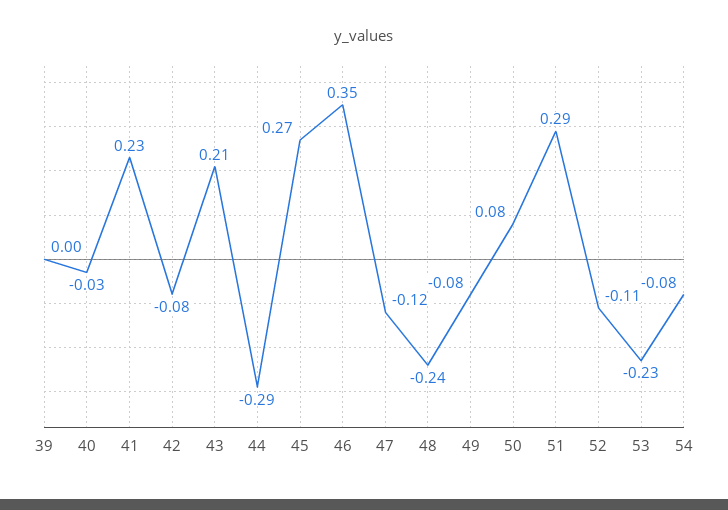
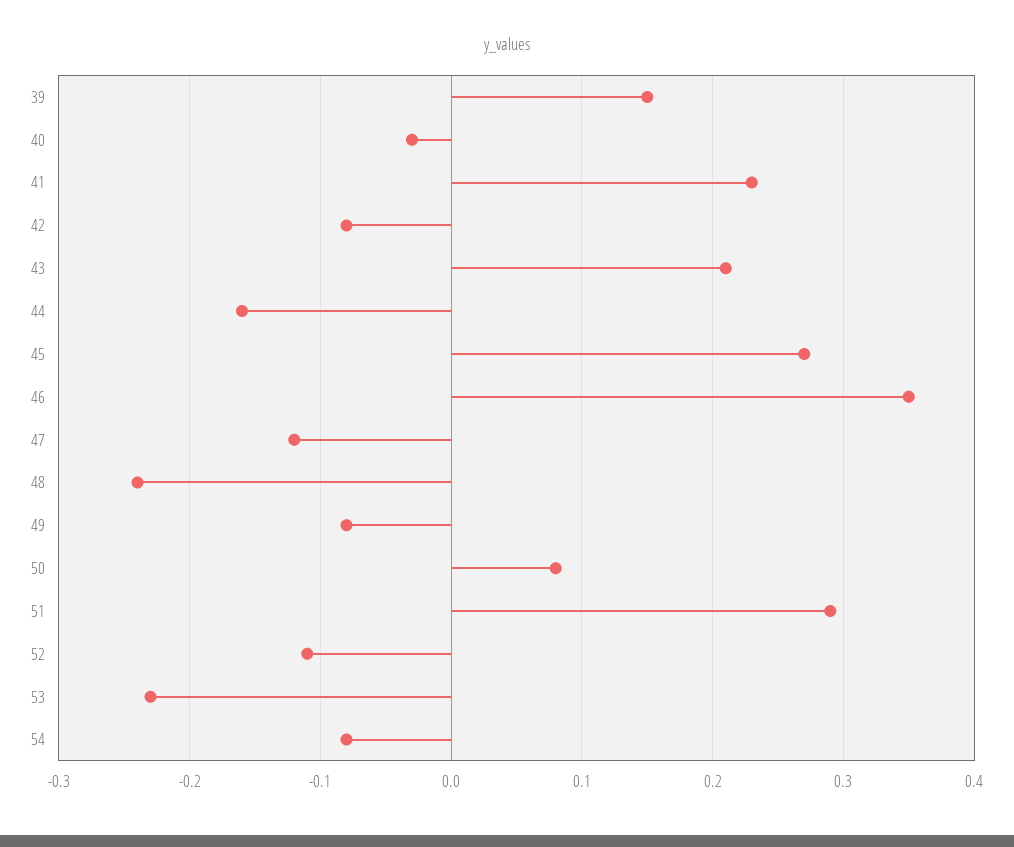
  {
-   "39": 0,
+   "39": 0.15,
    "40": -0.03,
    "41": 0.23,
    "42": -0.08,
    "43": 0.21,
-   "44": -0.29,
+   "44": -0.16,
    "45": 0.27,
    "46": 0.35,
    "47": -0.12,
    "48": -0.24,
    "49": -0.08,
    "50": 0.08,
    "51": 0.29,
    "52": -0.11,
    "53": -0.23,
    "54": -0.08
  }

